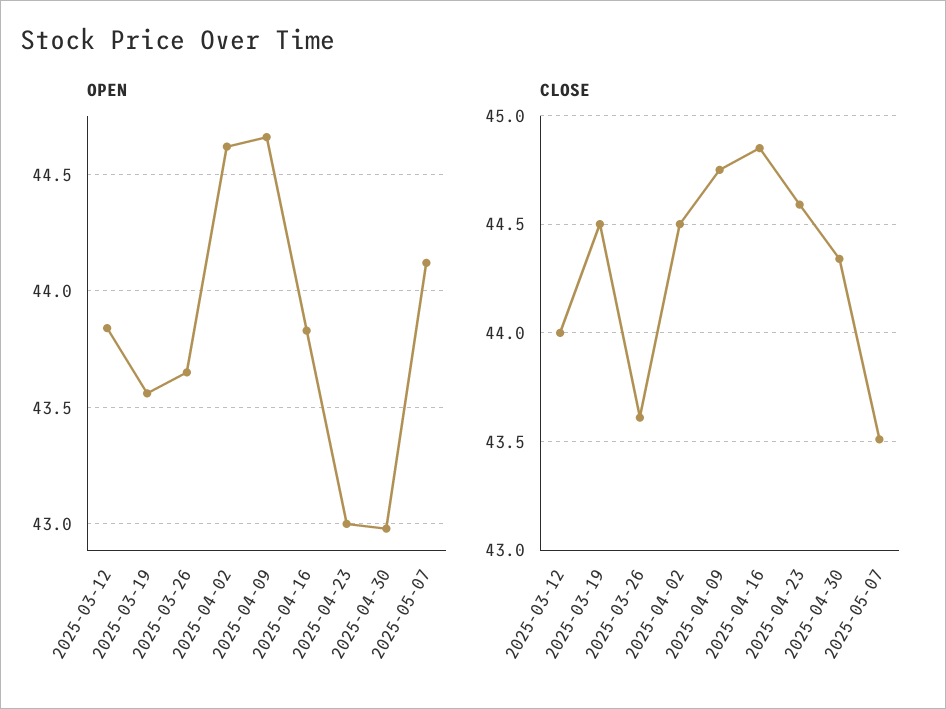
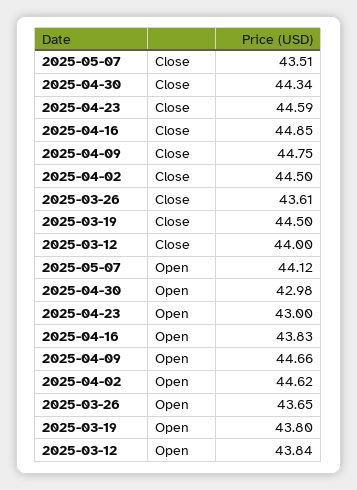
  {
    "OPEN": {
      "2025-03-12": 43.84,
-     "2025-03-19": 43.55,
+     "2025-03-19": 43.8,
      "2025-03-26": 43.65,
      "2025-04-02": 44.62,
      "2025-04-09": 44.66,
      "2025-04-16": 43.83,
      "2025-04-23": 43,
      "2025-04-30": 42.98,
      "2025-05-07": 44.12
    },
    "CLOSE": {
      "2025-03-12": 44,
      "2025-03-19": 44.5,
      "2025-03-26": 43.61,
      "2025-04-02": 44.5,
      "2025-04-09": 44.75,
      "2025-04-16": 44.85,
      "2025-04-23": 44.59,
      "2025-04-30": 44.34,
      "2025-05-07": 43.51
    }
  }

